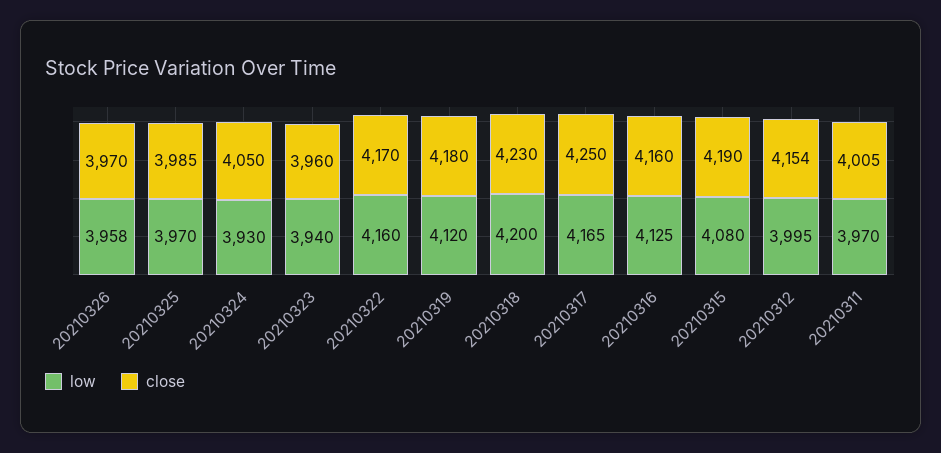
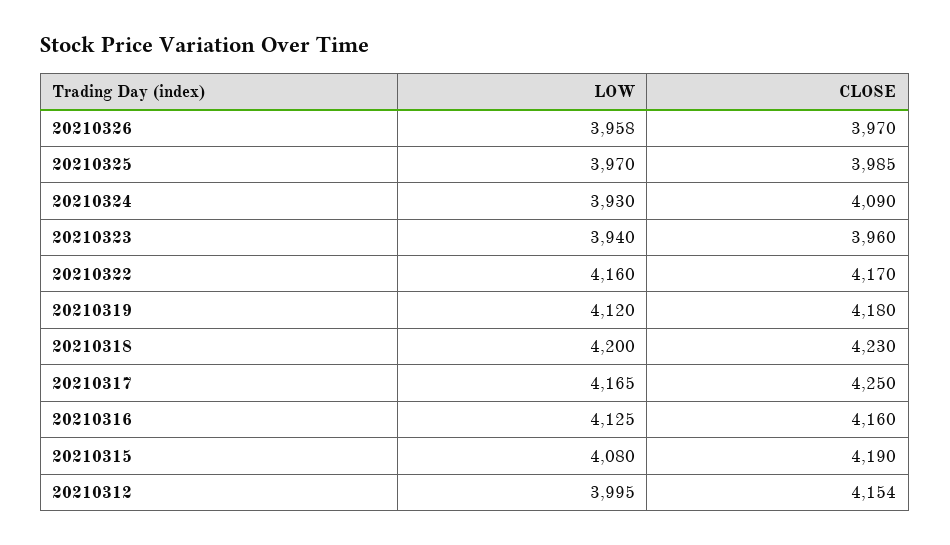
  {
    "low": {
      "20210326": 3958,
      "20210325": 3970,
      "20210324": 3930,
      "20210323": 3940,
      "20210322": 4160,
      "20210319": 4120,
      "20210318": 4200,
      "20210317": 4165,
      "20210316": 4125,
      "20210315": 4080,
-     "20210312": 3995,
+     "20210312": 3995
-     "20210311": 3970
    },
    "close": {
      "20210326": 3970,
      "20210325": 3985,
-     "20210324": 4050,
+     "20210324": 4090,
      "20210323": 3960,
      "20210322": 4170,
      "20210319": 4180,
      "20210318": 4230,
      "20210317": 4250,
      "20210316": 4160,
      "20210315": 4190,
-     "20210312": 4154,
+     "20210312": 4154
-     "20210311": 4005
    }
  }

